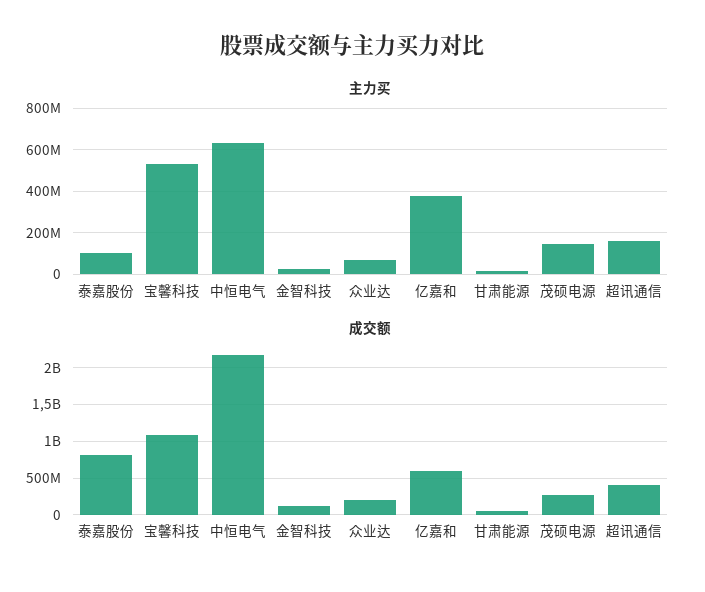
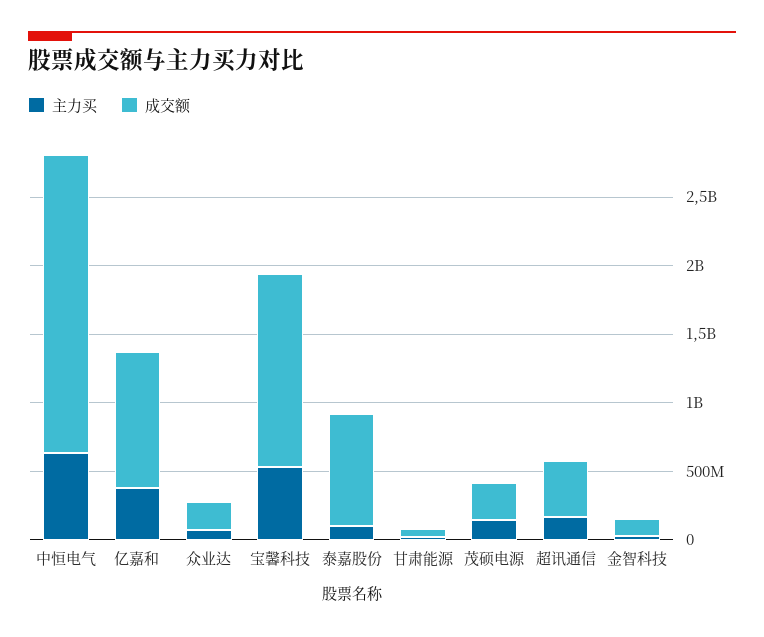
  {
    "主力买": {
      "泰嘉股份": 100000000,
      "宝馨科技": 550000000,
      "中恒电气": 650000000,
      "金智科技": 50000000,
      "众业达": 50000000,
      "亿嘉和": 400000000,
      "甘肃能源": 0,
      "茂硕电源": 150000000,
      "超讯通信": 150000000
    },
    "成交额": {
      "泰嘉股份": 800000000,
-     "宝馨科技": 1100000000,
+     "宝馨科技": 1400000000,
      "中恒电气": 2200000000,
      "金智科技": 100000000,
      "众业达": 200000000,
-     "亿嘉和": 600000000,
+     "亿嘉和": 1000000000,
      "甘肃能源": 100000000,
      "茂硕电源": 300000000,
      "超讯通信": 400000000
    }
  }

